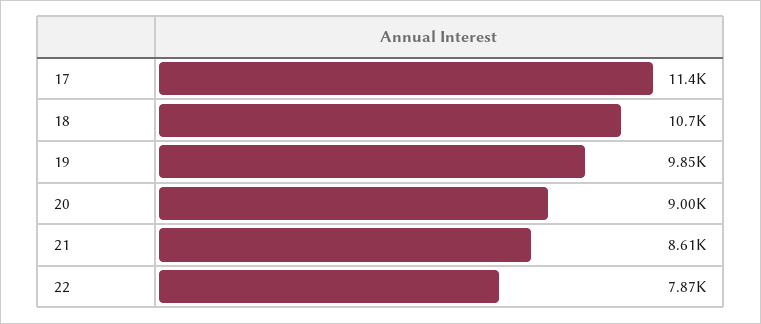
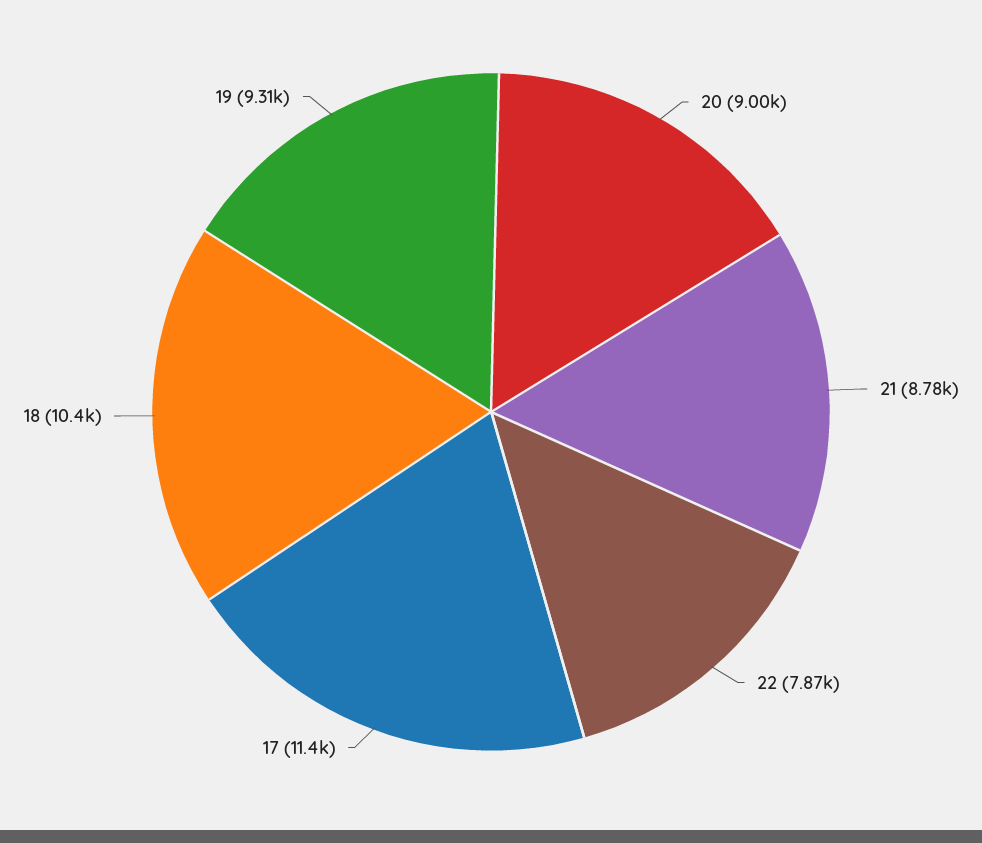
  {
    "17": 11400,
-   "18": 10700,
+   "18": 10400,
-   "19": 9850,
+   "19": 9310,
    "20": 9000,
-   "21": 8610,
+   "21": 8780,
    "22": 7870
  }

